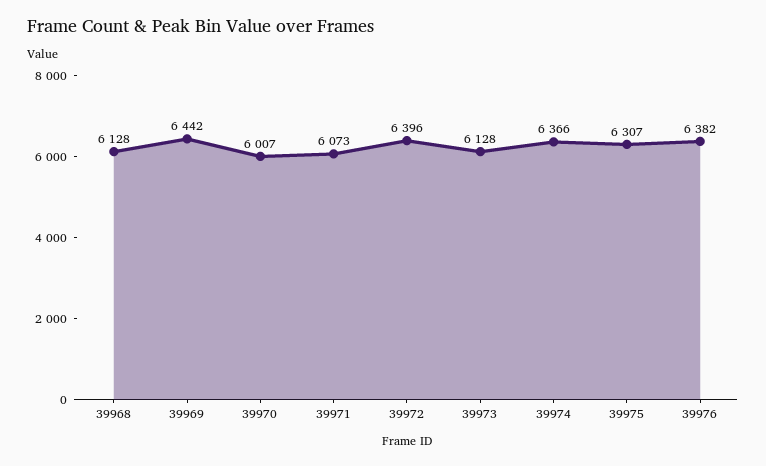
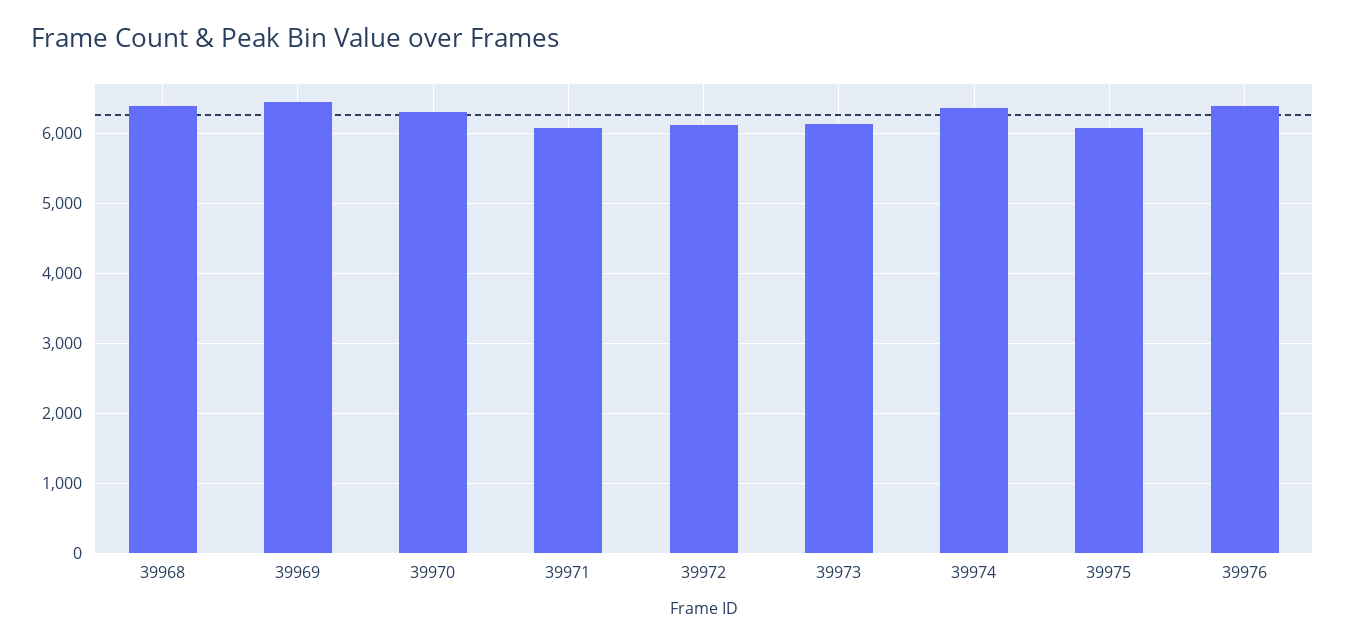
  {
-   "39968": 6128,
+   "39968": 6400,
    "39969": 6442,
-   "39970": 6007,
+   "39970": 6300,
    "39971": 6073,
-   "39972": 6396,
+   "39972": 6100,
    "39973": 6128,
    "39974": 6366,
-   "39975": 6307,
+   "39975": 6100,
    "39976": 6382
  }

